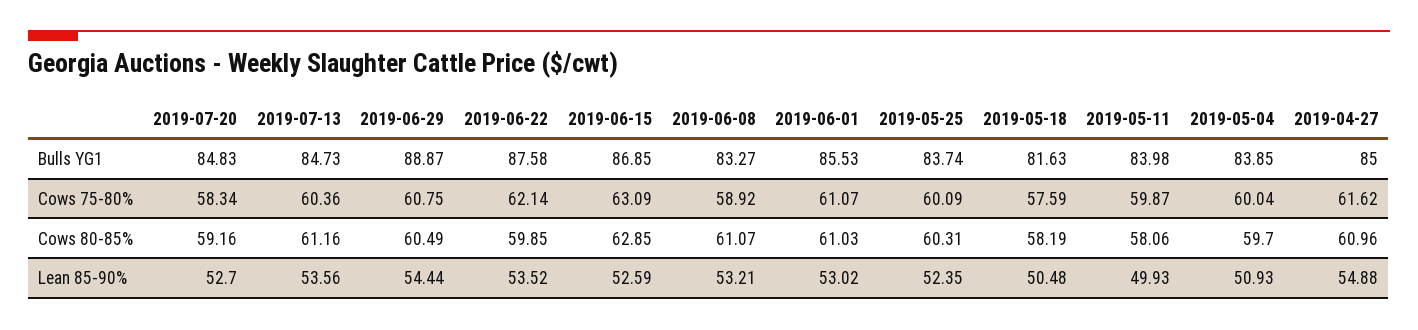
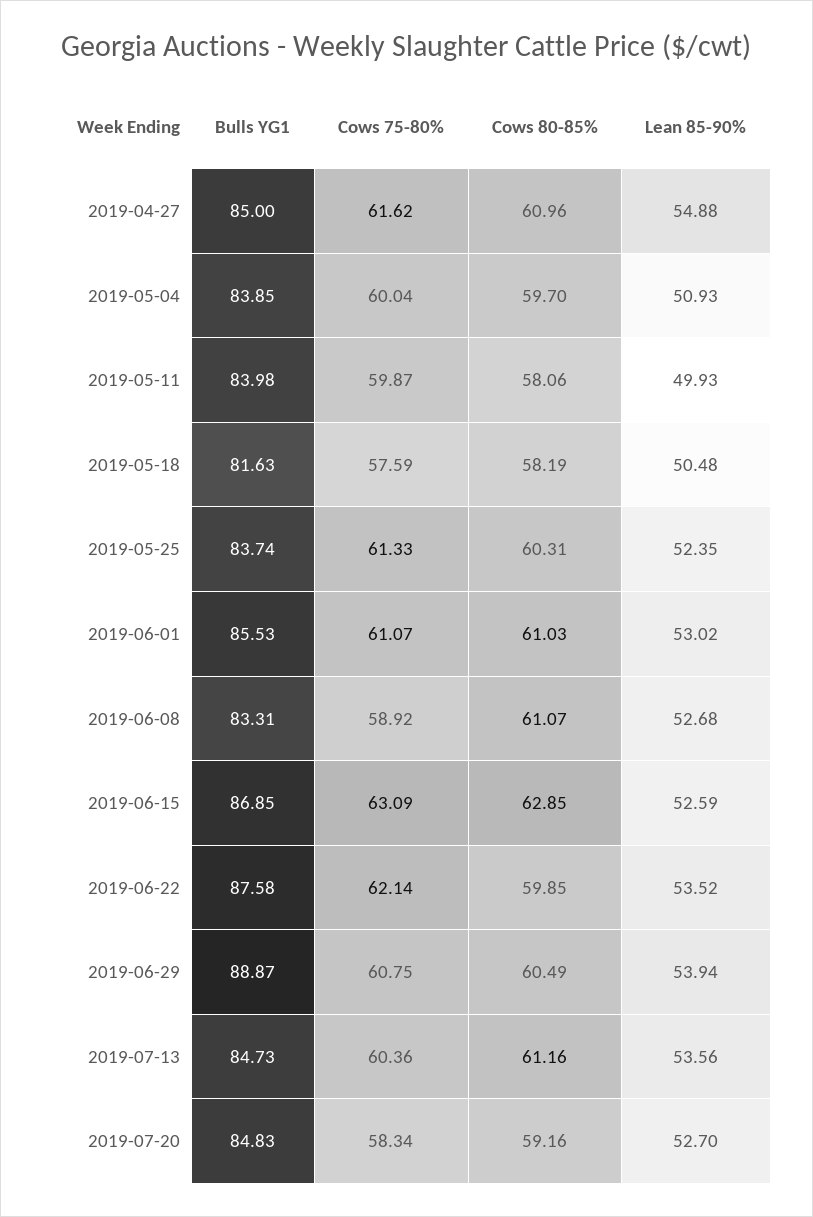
  {
    "2019-07-20": {
      "Bulls YG1": 84.83,
      "Cows 75-80%": 58.34,
      "Cows 80-85%": 59.16,
      "Lean 85-90%": 52.7
    },
    "2019-07-13": {
      "Bulls YG1": 84.73,
      "Cows 75-80%": 60.36,
      "Cows 80-85%": 61.16,
      "Lean 85-90%": 53.56
    },
    "2019-06-29": {
      "Bulls YG1": 88.87,
      "Cows 75-80%": 60.75,
      "Cows 80-85%": 60.49,
-     "Lean 85-90%": 54.44
+     "Lean 85-90%": 53.94
    },
    "2019-06-22": {
      "Bulls YG1": 87.58,
      "Cows 75-80%": 62.14,
      "Cows 80-85%": 59.85,
      "Lean 85-90%": 53.52
    },
    "2019-06-15": {
      "Bulls YG1": 86.85,
      "Cows 75-80%": 63.09,
      "Cows 80-85%": 62.85,
      "Lean 85-90%": 52.59
    },
    "2019-06-08": {
-     "Bulls YG1": 83.27,
+     "Bulls YG1": 83.31,
      "Cows 75-80%": 58.92,
      "Cows 80-85%": 61.07,
-     "Lean 85-90%": 53.21
+     "Lean 85-90%": 52.68
    },
    "2019-06-01": {
      "Bulls YG1": 85.53,
      "Cows 75-80%": 61.07,
      "Cows 80-85%": 61.03,
      "Lean 85-90%": 53.02
    },
    "2019-05-25": {
      "Bulls YG1": 83.74,
-     "Cows 75-80%": 60.09,
+     "Cows 75-80%": 61.33,
      "Cows 80-85%": 60.31,
      "Lean 85-90%": 52.35
    },
    "2019-05-18": {
      "Bulls YG1": 81.63,
      "Cows 75-80%": 57.59,
      "Cows 80-85%": 58.19,
      "Lean 85-90%": 50.48
    },
    "2019-05-11": {
      "Bulls YG1": 83.98,
      "Cows 75-80%": 59.87,
      "Cows 80-85%": 58.06,
      "Lean 85-90%": 49.93
    },
    "2019-05-04": {
      "Bulls YG1": 83.85,
      "Cows 75-80%": 60.04,
      "Cows 80-85%": 59.7,
      "Lean 85-90%": 50.93
    },
    "2019-04-27": {
      "Bulls YG1": 85,
      "Cows 75-80%": 61.62,
      "Cows 80-85%": 60.96,
      "Lean 85-90%": 54.88
    }
  }

